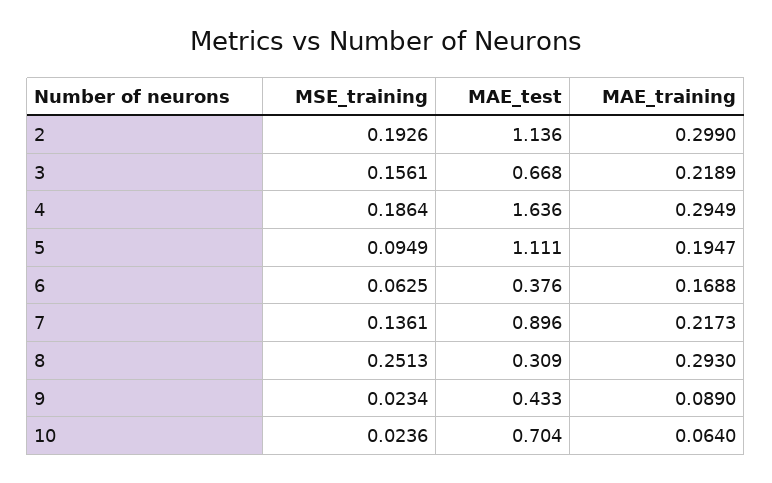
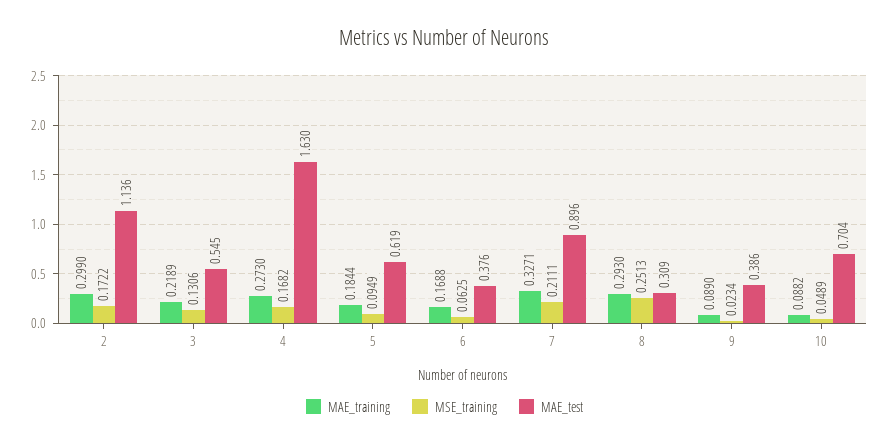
  {
    "MSE_training": {
-     "2": 0.1926,
+     "2": 0.1722,
-     "3": 0.1561,
+     "3": 0.1306,
-     "4": 0.1864,
+     "4": 0.1682,
      "5": 0.0949,
      "6": 0.0625,
-     "7": 0.1361,
+     "7": 0.2111,
      "8": 0.2513,
      "9": 0.0234,
-     "10": 0.0236
+     "10": 0.0489
    },
    "MAE_test": {
      "2": 1.136,
-     "3": 0.668,
+     "3": 0.545,
-     "4": 1.636,
+     "4": 1.63,
-     "5": 1.111,
+     "5": 0.619,
      "6": 0.376,
      "7": 0.896,
      "8": 0.309,
-     "9": 0.433,
+     "9": 0.386,
      "10": 0.704
    },
    "MAE_training": {
      "2": 0.299,
      "3": 0.2189,
-     "4": 0.2949,
+     "4": 0.273,
-     "5": 0.1947,
+     "5": 0.1844,
      "6": 0.1688,
-     "7": 0.2173,
+     "7": 0.3271,
      "8": 0.293,
      "9": 0.089,
-     "10": 0.064
+     "10": 0.0882
    }
  }

